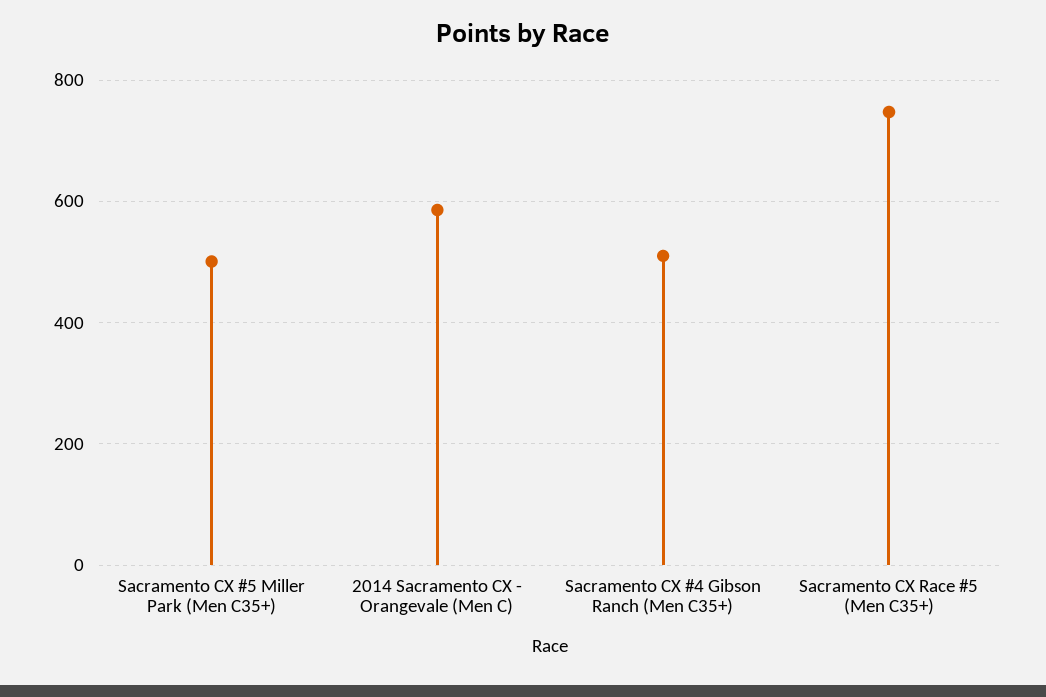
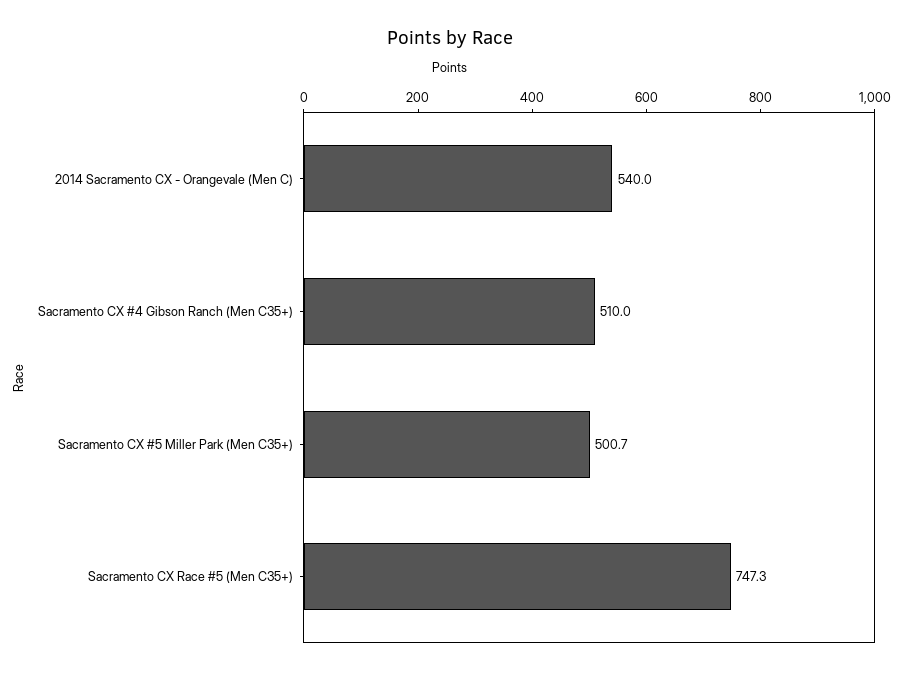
  {
    "Sacramento CX #5 Miller Park (Men C35+)": 500.7,
-   "2014 Sacramento CX - Orangevale (Men C)": 580,
+   "2014 Sacramento CX - Orangevale (Men C)": 540,
    "Sacramento CX #4 Gibson Ranch (Men C35+)": 510,
    "Sacramento CX Race #5 (Men C35+)": 747.3
  }

